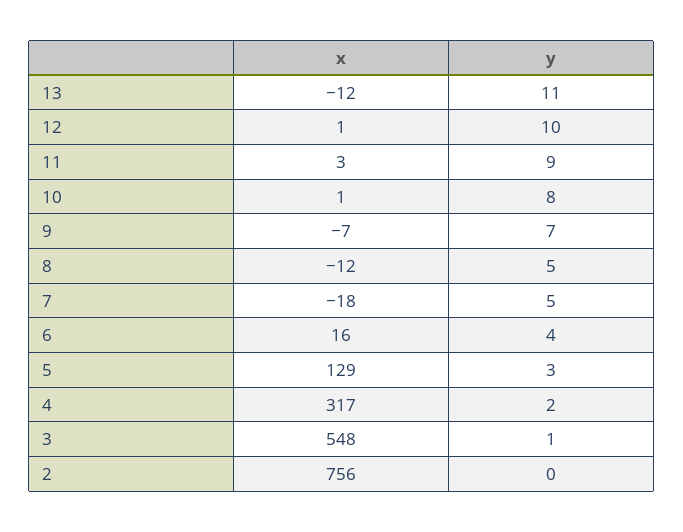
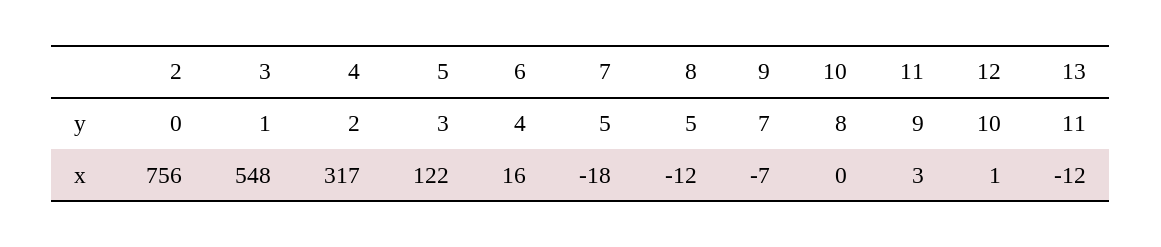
  {
    "x": {
      "13": -12,
      "12": 1,
      "11": 3,
-     "10": 1,
+     "10": 0,
      "9": -7,
      "8": -12,
      "7": -18,
      "6": 16,
-     "5": 129,
+     "5": 122,
      "4": 317,
      "3": 548,
      "2": 756
    },
    "y": {
      "13": 11,
      "12": 10,
      "11": 9,
      "10": 8,
      "9": 7,
      "8": 5,
      "7": 5,
      "6": 4,
      "5": 3,
      "4": 2,
      "3": 1,
      "2": 0
    }
  }

